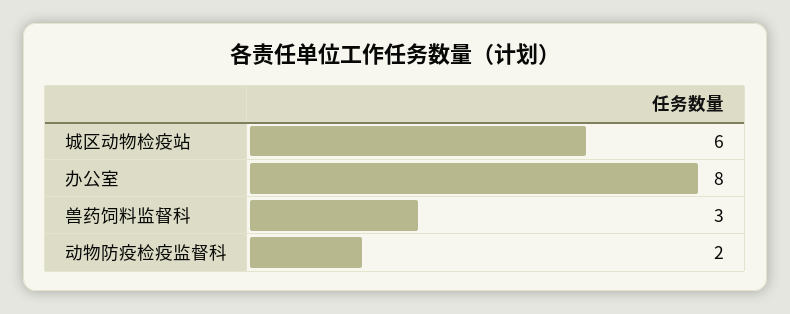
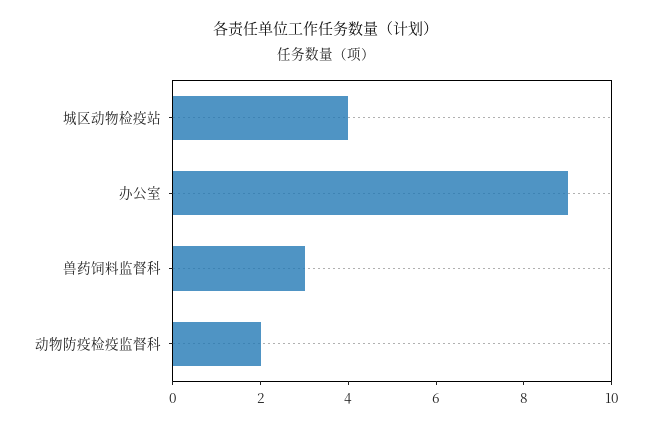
  {
-   "城区动物检疫站": 6,
+   "城区动物检疫站": 4,
-   "办公室": 8,
+   "办公室": 9,
    "兽药饲料监督科": 3,
    "动物防疫检疫监督科": 2
  }

